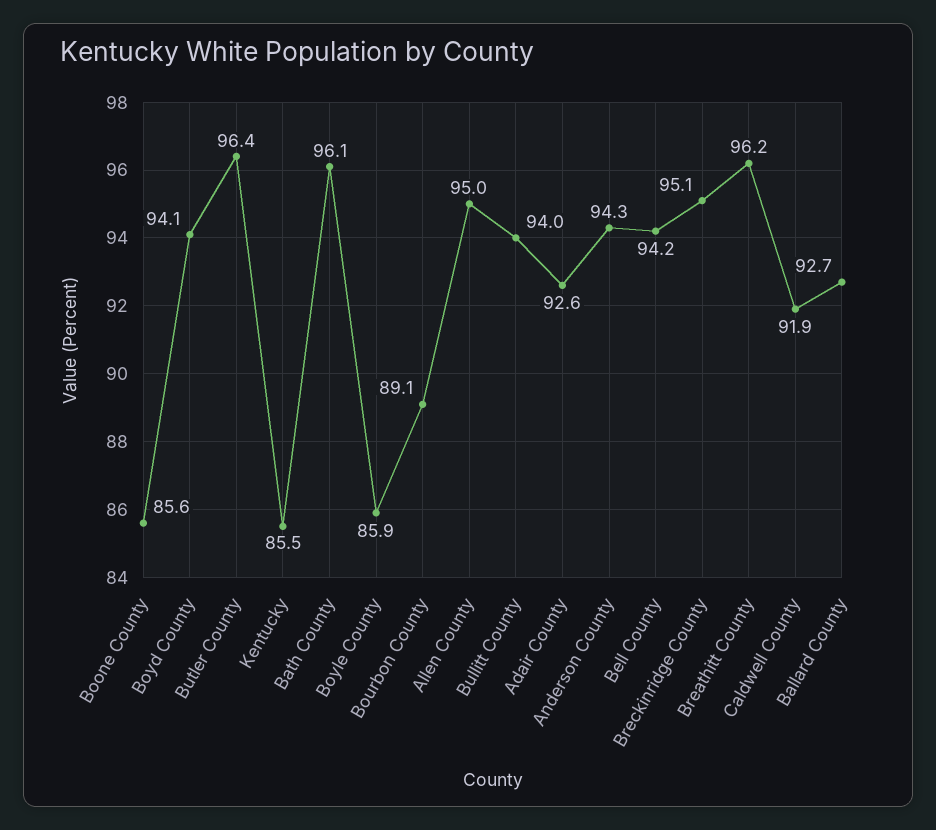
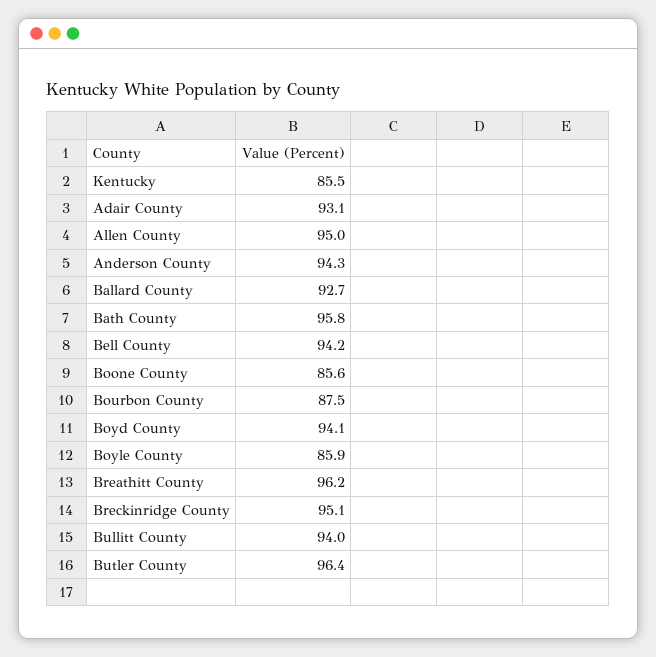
  {
    "Boone County": 85.6,
    "Boyd County": 94.1,
    "Butler County": 96.4,
    "Kentucky": 85.5,
-   "Bath County": 96.1,
+   "Bath County": 95.8,
    "Boyle County": 85.9,
-   "Bourbon County": 89.1,
+   "Bourbon County": 87.5,
    "Allen County": 95,
    "Bullitt County": 94,
-   "Adair County": 92.6,
+   "Adair County": 93.1,
    "Anderson County": 94.3,
    "Bell County": 94.2,
    "Breckinridge County": 95.1,
    "Breathitt County": 96.2,
-   "Caldwell County": 91.9,
    "Ballard County": 92.7
  }

